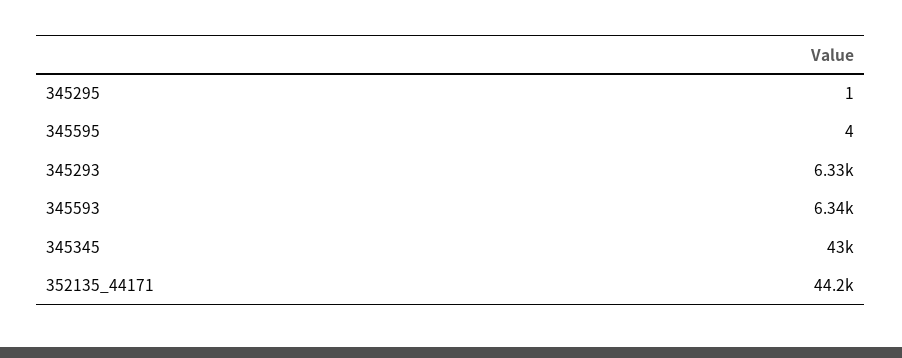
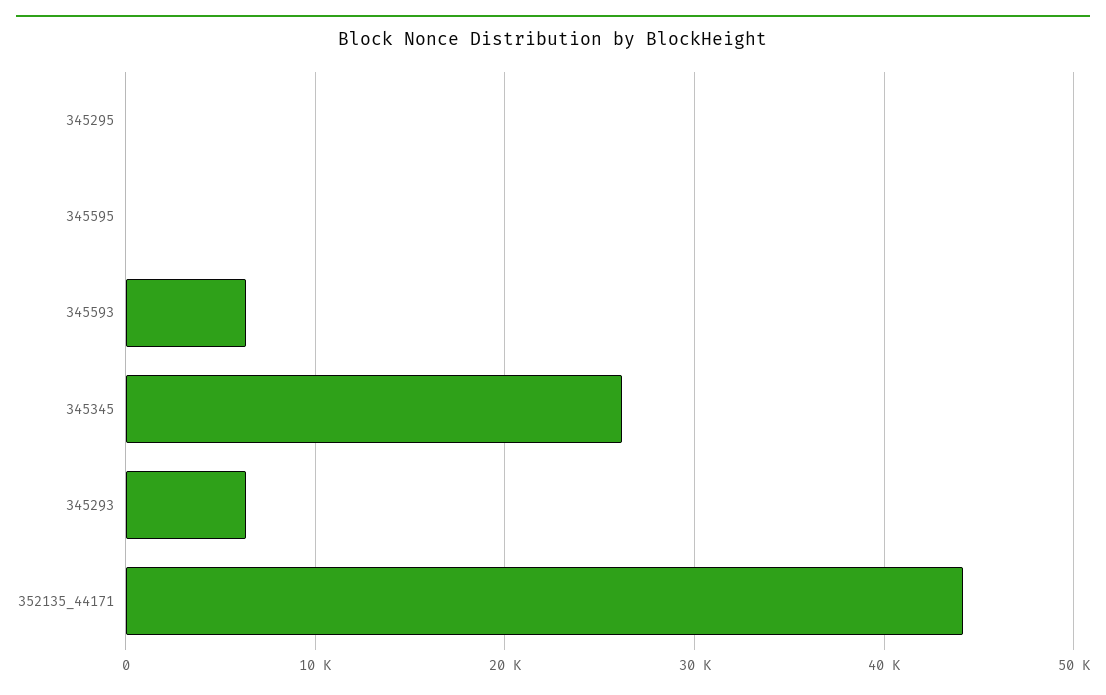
  {
    "345295": 1,
    "345595": 4,
    "345293": 6330,
    "345593": 6340,
-   "345345": 43000,
+   "345345": 26000,
    "352135_44171": 44200
  }

